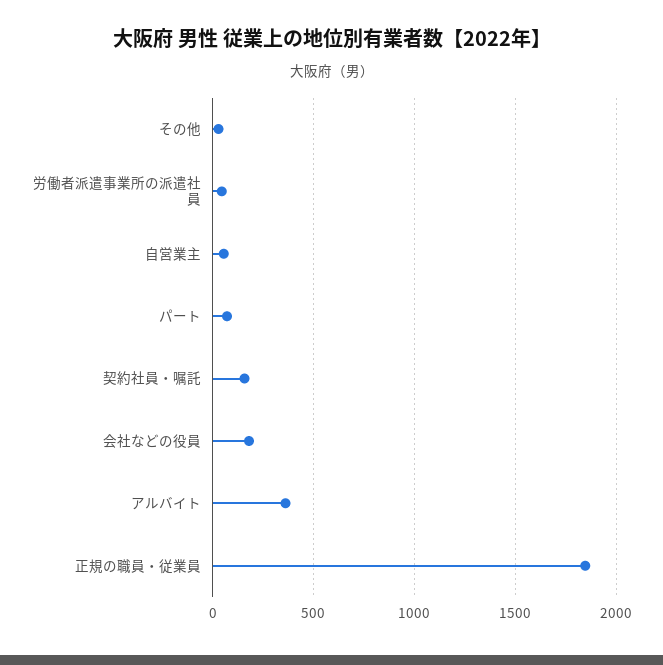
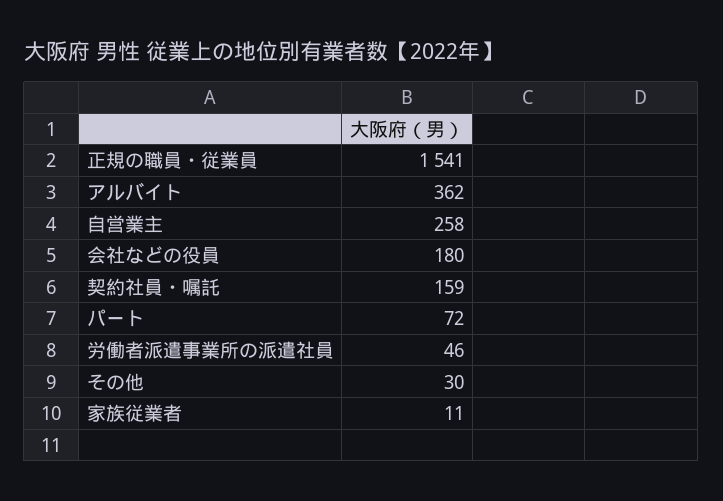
  {
    "その他": 30,
    "労働者派遣事業所の派遣社員": 46,
-   "自営業主": 50,
+   "自営業主": 258,
    "パート": 72,
    "契約社員・嘱託": 159,
    "会社などの役員": 180,
    "アルバイト": 362,
-   "正規の職員・従業員": 1850
+   "正規の職員・従業員": 1541,
+   "家族従業者": 11
  }

